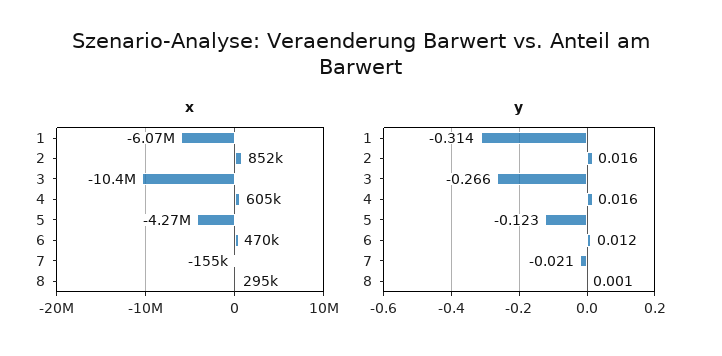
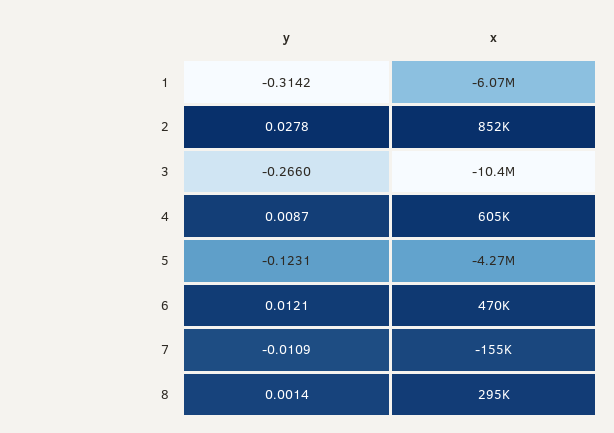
  {
    "x": {
      "1": -6070000,
      "2": 852000,
      "3": -10400000,
      "4": 605000,
      "5": -4270000,
      "6": 470000,
      "7": -155000,
      "8": 295000
    },
    "y": {
      "1": -0.3142,
-     "2": 0.016,
+     "2": 0.0278,
      "3": -0.266,
-     "4": 0.016,
+     "4": 0.0087,
      "5": -0.1231,
      "6": 0.0121,
-     "7": -0.021,
+     "7": -0.0109,
      "8": 0.0014
    }
  }

